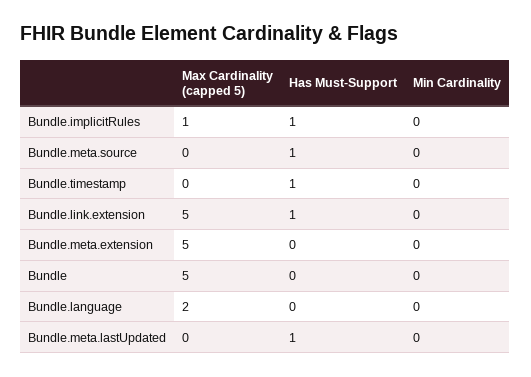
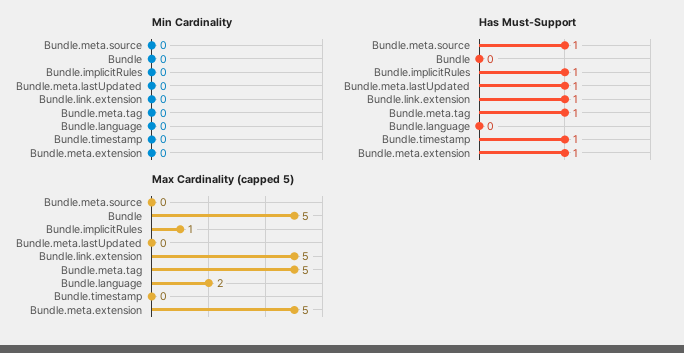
  {
    "Max Cardinality (capped 5)": {
      "Bundle.implicitRules": 1,
      "Bundle.meta.source": 0,
      "Bundle.timestamp": 0,
      "Bundle.link.extension": 5,
      "Bundle.meta.extension": 5,
      "Bundle": 5,
      "Bundle.language": 2,
-     "Bundle.meta.lastUpdated": 0
+     "Bundle.meta.lastUpdated": 0,
+     "Bundle.meta.tag": 5
    },
    "Has Must-Support": {
      "Bundle.implicitRules": 1,
      "Bundle.meta.source": 1,
      "Bundle.timestamp": 1,
      "Bundle.link.extension": 1,
-     "Bundle.meta.extension": 0,
+     "Bundle.meta.extension": 1,
      "Bundle": 0,
      "Bundle.language": 0,
-     "Bundle.meta.lastUpdated": 1
+     "Bundle.meta.lastUpdated": 1,
+     "Bundle.meta.tag": 1
    },
    "Min Cardinality": {
      "Bundle.implicitRules": 0,
      "Bundle.meta.source": 0,
      "Bundle.timestamp": 0,
      "Bundle.link.extension": 0,
      "Bundle.meta.extension": 0,
      "Bundle": 0,
      "Bundle.language": 0,
-     "Bundle.meta.lastUpdated": 0
+     "Bundle.meta.lastUpdated": 0,
+     "Bundle.meta.tag": 0
    }
  }

